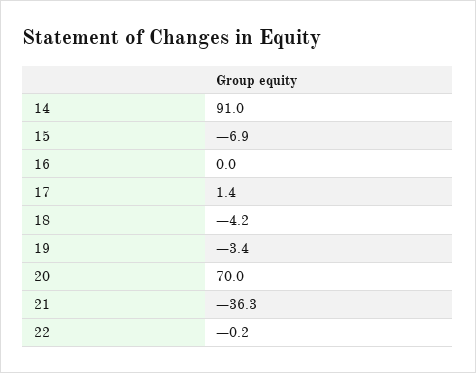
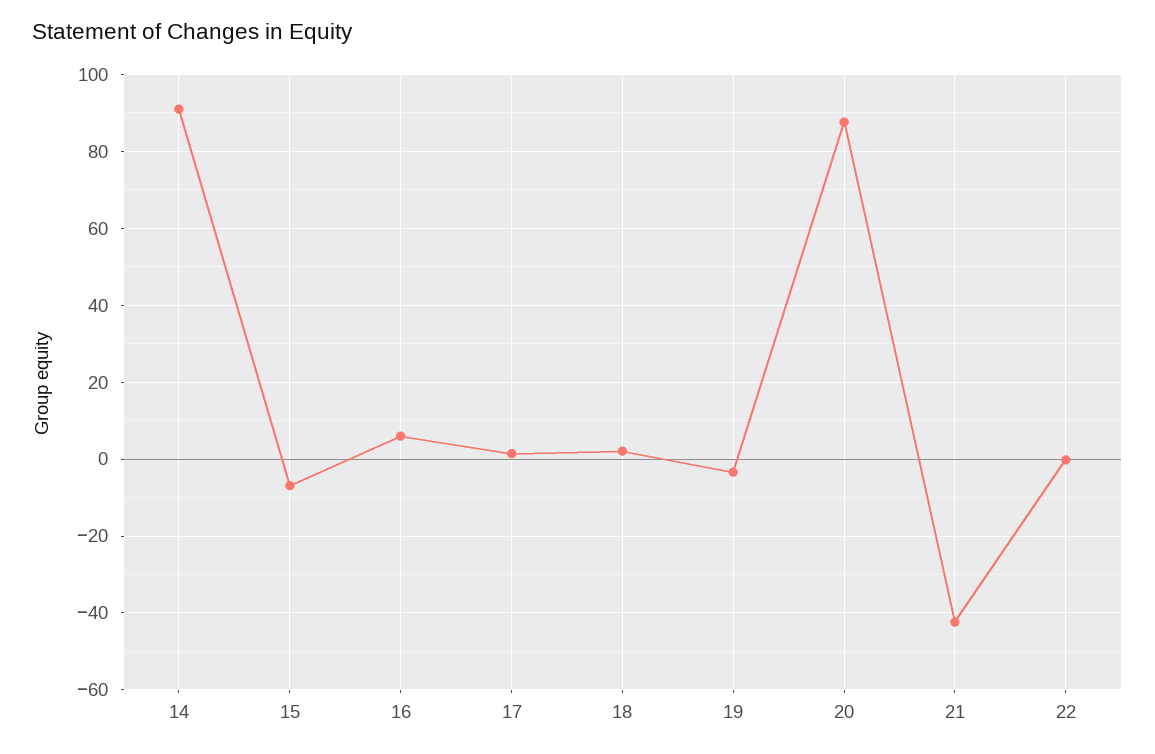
  {
    "14": 91,
    "15": -6.9,
-   "16": 0,
+   "16": 6,
    "17": 1.4,
-   "18": -4.2,
+   "18": 2,
    "19": -3.4,
-   "20": 70,
+   "20": 88,
-   "21": -36.3,
+   "21": -42,
    "22": -0.2
  }

